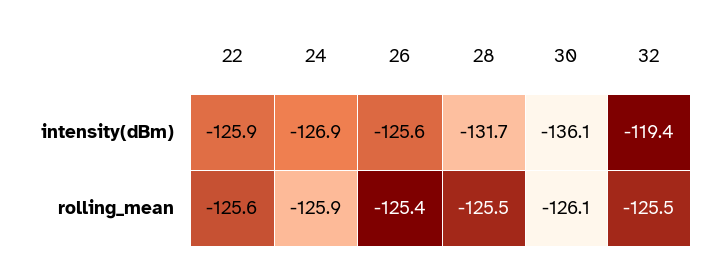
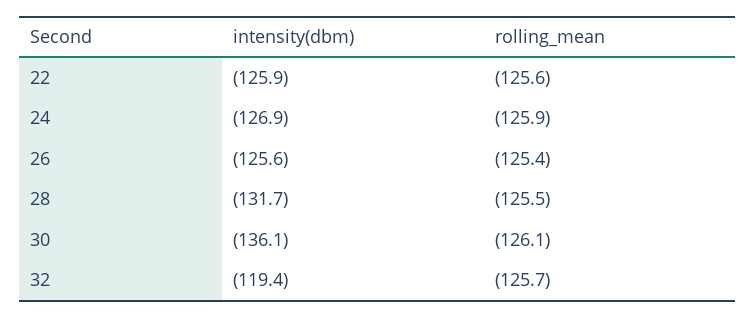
  {
    "22": {
      "intensity(dBm)": -125.9,
      "rolling_mean": -125.6
    },
    "24": {
      "intensity(dBm)": -126.9,
      "rolling_mean": -125.9
    },
    "26": {
      "intensity(dBm)": -125.6,
      "rolling_mean": -125.4
    },
    "28": {
      "intensity(dBm)": -131.7,
      "rolling_mean": -125.5
    },
    "30": {
      "intensity(dBm)": -136.1,
      "rolling_mean": -126.1
    },
    "32": {
      "intensity(dBm)": -119.4,
-     "rolling_mean": -125.5
+     "rolling_mean": -125.7
    }
  }

